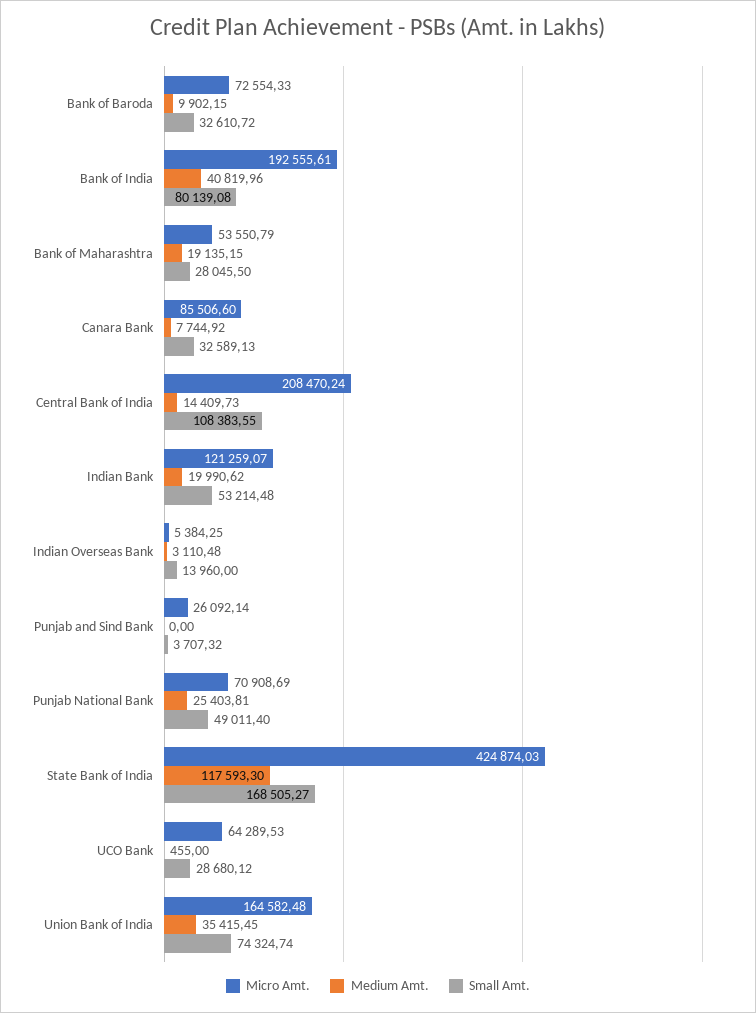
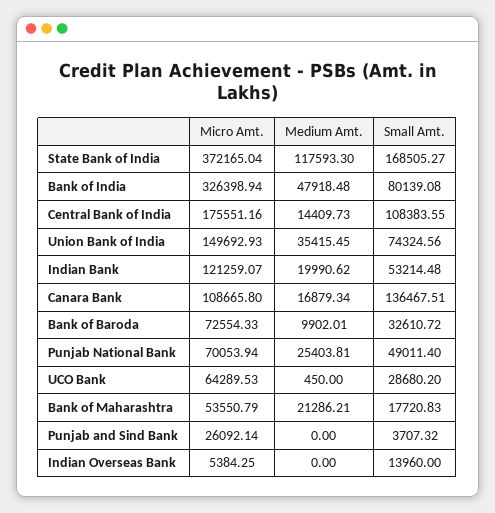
  {
    "Micro Amt.": {
      "Bank of Baroda": 72554.33,
-     "Bank of India": 192555.61,
+     "Bank of India": 326398.94,
      "Bank of Maharashtra": 53550.79,
-     "Canara Bank": 85506.6,
+     "Canara Bank": 108665.8,
-     "Central Bank of India": 208470.24,
+     "Central Bank of India": 175551.16,
      "Indian Bank": 121259.07,
      "Indian Overseas Bank": 5384.25,
      "Punjab and Sind Bank": 26092.14,
-     "Punjab National Bank": 70908.69,
+     "Punjab National Bank": 70053.94,
-     "State Bank of India": 424874.03,
+     "State Bank of India": 372165.04,
      "UCO Bank": 64289.53,
-     "Union Bank of India": 164582.48
+     "Union Bank of India": 149692.93
    },
    "Medium Amt.": {
-     "Bank of Baroda": 9902.15,
+     "Bank of Baroda": 9902.01,
-     "Bank of India": 40819.96,
+     "Bank of India": 47918.48,
-     "Bank of Maharashtra": 19135.15,
+     "Bank of Maharashtra": 21286.21,
-     "Canara Bank": 7744.92,
+     "Canara Bank": 16879.34,
      "Central Bank of India": 14409.73,
      "Indian Bank": 19990.62,
-     "Indian Overseas Bank": 3110.48,
+     "Indian Overseas Bank": 0,
      "Punjab and Sind Bank": 0,
      "Punjab National Bank": 25403.81,
      "State Bank of India": 117593.3,
-     "UCO Bank": 455,
+     "UCO Bank": 450,
      "Union Bank of India": 35415.45
    },
    "Small Amt.": {
      "Bank of Baroda": 32610.72,
      "Bank of India": 80139.08,
-     "Bank of Maharashtra": 28045.5,
+     "Bank of Maharashtra": 17720.83,
-     "Canara Bank": 32589.13,
+     "Canara Bank": 136467.51,
      "Central Bank of India": 108383.55,
      "Indian Bank": 53214.48,
      "Indian Overseas Bank": 13960,
      "Punjab and Sind Bank": 3707.32,
      "Punjab National Bank": 49011.4,
      "State Bank of India": 168505.27,
-     "UCO Bank": 28680.12,
+     "UCO Bank": 28680.2,
-     "Union Bank of India": 74324.74
+     "Union Bank of India": 74324.56
    }
  }

